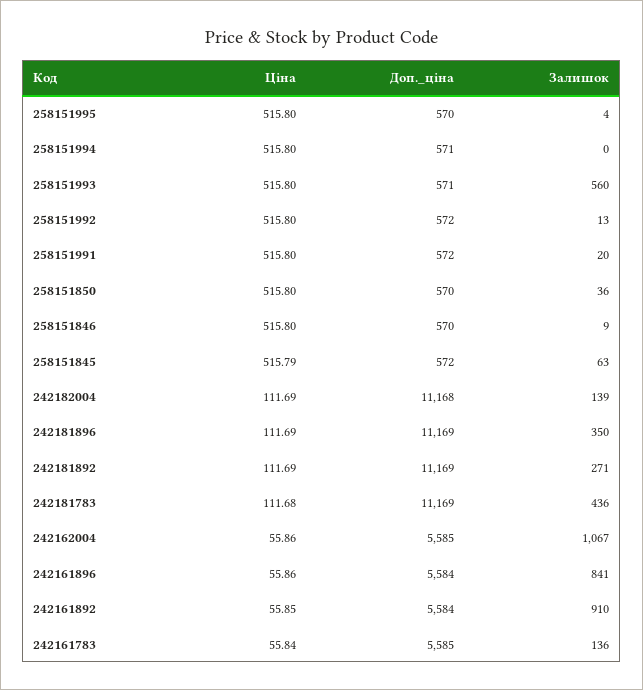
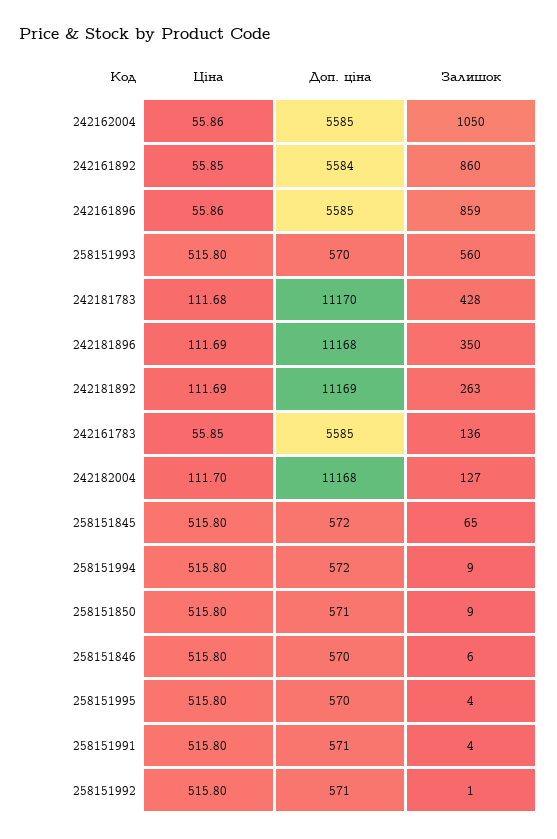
  {
    "Ціна": {
      "258151995": 515.8,
      "258151994": 515.8,
      "258151993": 515.8,
      "258151992": 515.8,
      "258151991": 515.8,
      "258151850": 515.8,
      "258151846": 515.8,
-     "258151845": 515.79,
+     "258151845": 515.8,
-     "242182004": 111.69,
+     "242182004": 111.7,
      "242181896": 111.69,
      "242181892": 111.69,
      "242181783": 111.68,
      "242162004": 55.86,
      "242161896": 55.86,
      "242161892": 55.85,
-     "242161783": 55.84
+     "242161783": 55.85
    },
    "Доп._ціна": {
      "258151995": 570,
-     "258151994": 571,
+     "258151994": 572,
-     "258151993": 571,
+     "258151993": 570,
-     "258151992": 572,
+     "258151992": 571,
-     "258151991": 572,
+     "258151991": 571,
-     "258151850": 570,
+     "258151850": 571,
      "258151846": 570,
      "258151845": 572,
      "242182004": 11168,
-     "242181896": 11169,
+     "242181896": 11168,
      "242181892": 11169,
-     "242181783": 11169,
+     "242181783": 11170,
      "242162004": 5585,
-     "242161896": 5584,
+     "242161896": 5585,
      "242161892": 5584,
      "242161783": 5585
    },
    "Залишок": {
      "258151995": 4,
-     "258151994": 0,
+     "258151994": 9,
      "258151993": 560,
-     "258151992": 13,
+     "258151992": 1,
-     "258151991": 20,
+     "258151991": 4,
-     "258151850": 36,
+     "258151850": 9,
-     "258151846": 9,
+     "258151846": 6,
-     "258151845": 63,
+     "258151845": 65,
-     "242182004": 139,
+     "242182004": 127,
      "242181896": 350,
-     "242181892": 271,
+     "242181892": 263,
-     "242181783": 436,
+     "242181783": 428,
-     "242162004": 1067,
+     "242162004": 1050,
-     "242161896": 841,
+     "242161896": 859,
-     "242161892": 910,
+     "242161892": 860,
      "242161783": 136
    }
  }

